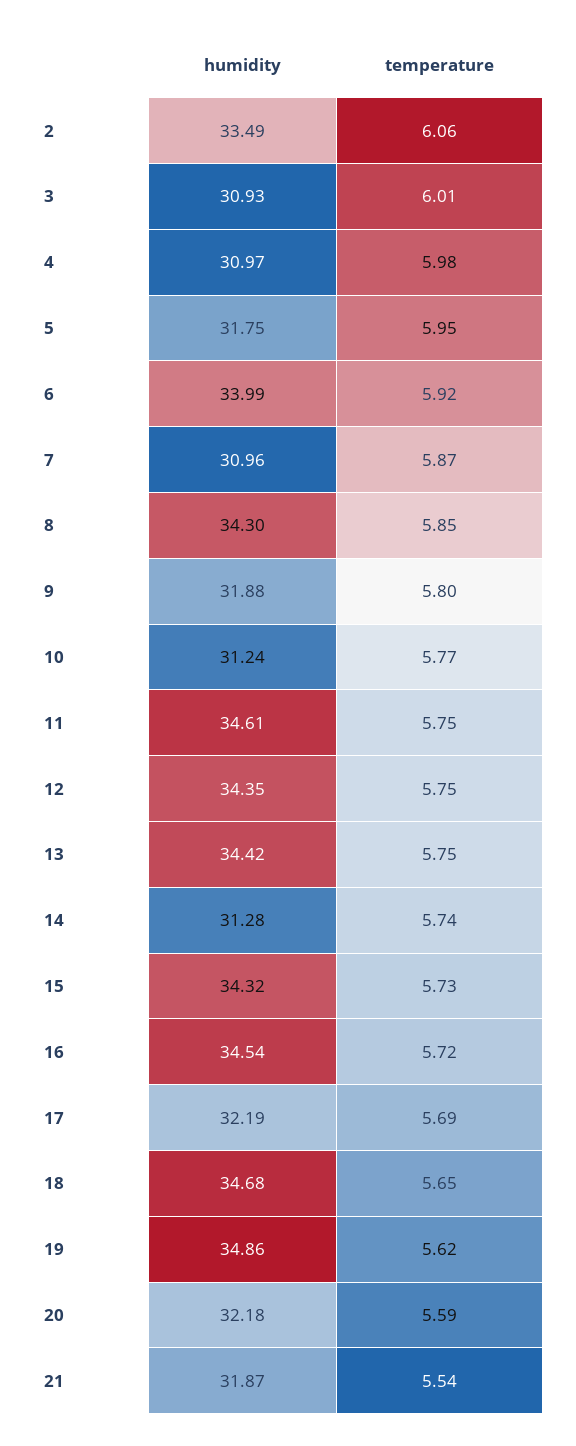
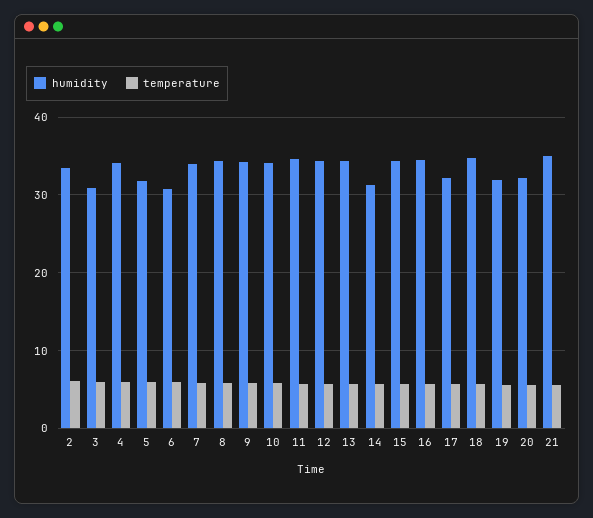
  {
    "humidity": {
      "2": 33.49,
      "3": 30.93,
-     "4": 30.97,
+     "4": 34,
      "5": 31.75,
-     "6": 33.99,
+     "6": 31,
-     "7": 30.96,
+     "7": 34,
      "8": 34.3,
-     "9": 31.88,
+     "9": 34,
-     "10": 31.24,
+     "10": 34,
      "11": 34.61,
      "12": 34.35,
      "13": 34.42,
      "14": 31.28,
      "15": 34.32,
      "16": 34.54,
      "17": 32.19,
      "18": 34.68,
-     "19": 34.86,
+     "19": 32,
      "20": 32.18,
-     "21": 31.87
+     "21": 35
    },
    "temperature": {
      "2": 6.06,
      "3": 6.01,
      "4": 5.98,
      "5": 5.95,
      "6": 5.92,
      "7": 5.87,
      "8": 5.85,
      "9": 5.8,
      "10": 5.77,
      "11": 5.75,
      "12": 5.75,
      "13": 5.75,
      "14": 5.74,
      "15": 5.73,
      "16": 5.72,
      "17": 5.69,
      "18": 5.65,
      "19": 5.62,
      "20": 5.59,
      "21": 5.54
    }
  }

